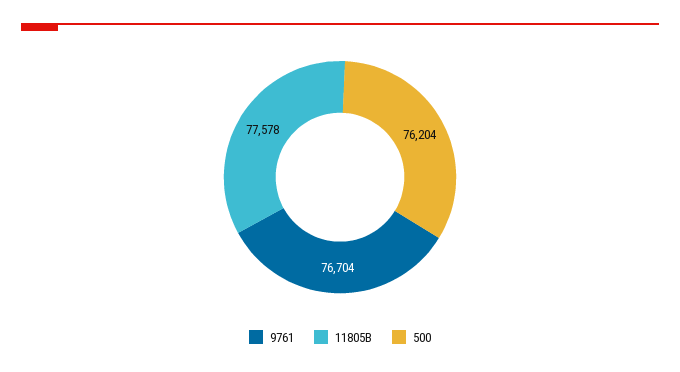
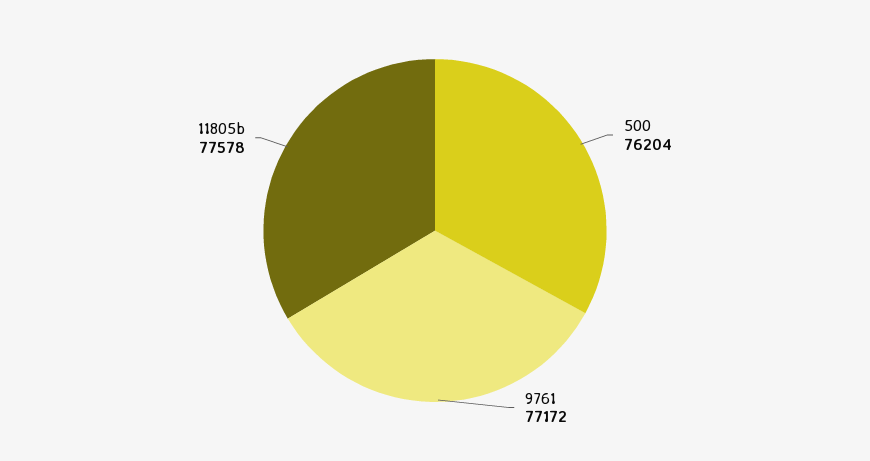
  {
-   "9761": 76704,
+   "9761": 77172,
    "11805B": 77578,
    "500": 76204
  }

